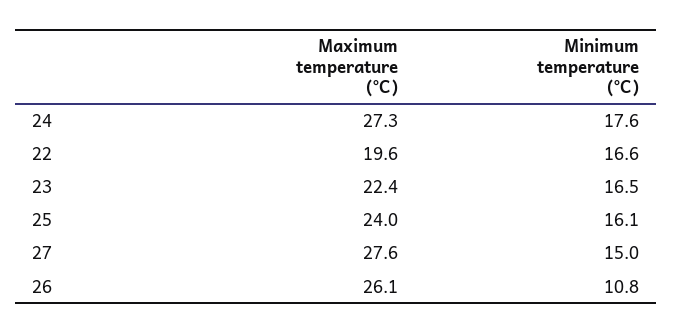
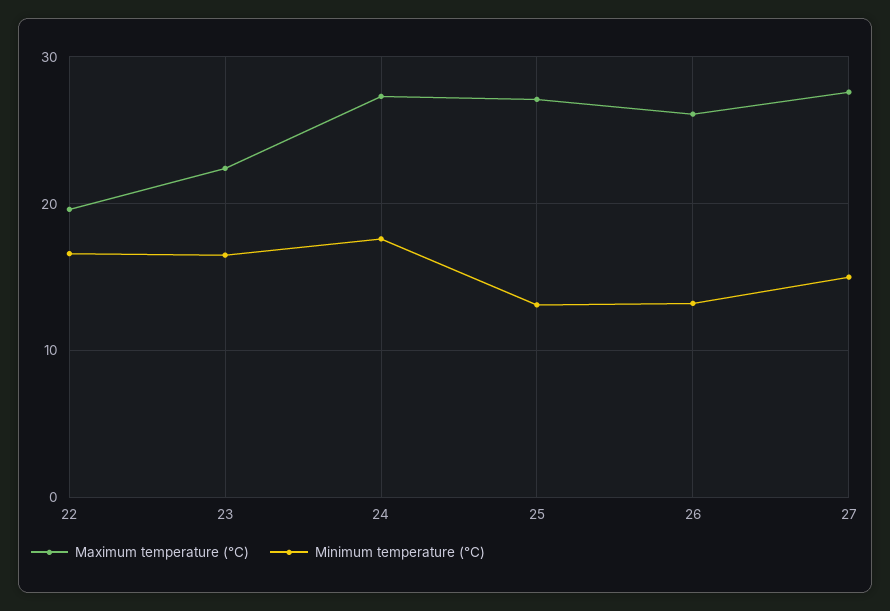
  {
    "Maximum temperature (°C)": {
      "24": 27.3,
      "22": 19.6,
      "23": 22.4,
-     "25": 24,
+     "25": 27,
      "27": 27.6,
      "26": 26.1
    },
    "Minimum temperature (°C)": {
      "24": 17.6,
      "22": 16.6,
      "23": 16.5,
-     "25": 16.1,
+     "25": 13,
      "27": 15,
-     "26": 10.8
+     "26": 13
    }
  }

